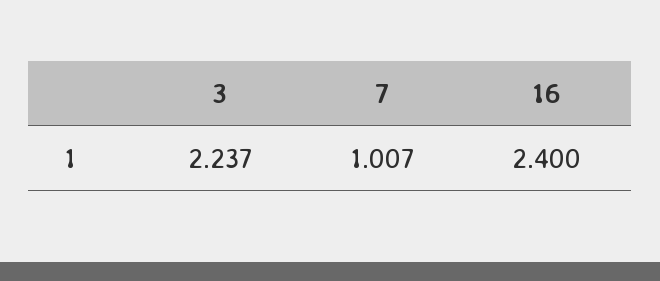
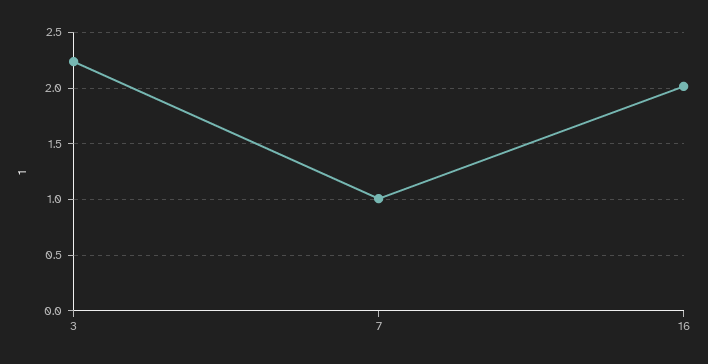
  {
    "3": 2.237,
    "7": 1.007,
-   "16": 2.4
+   "16": 2
  }

